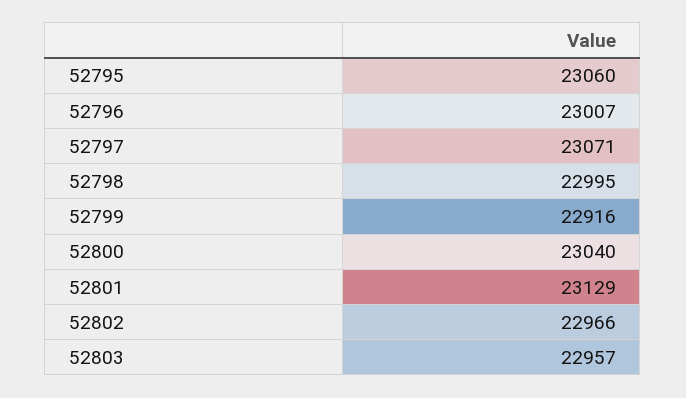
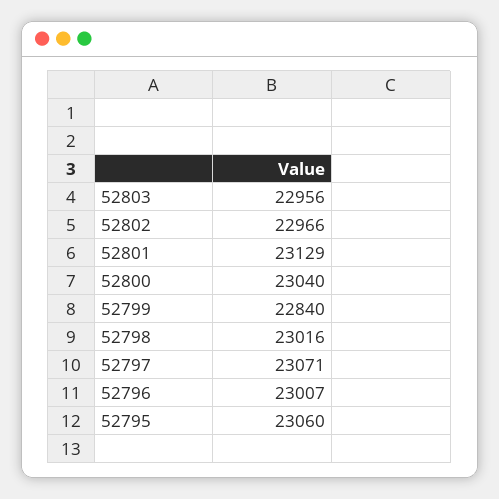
  {
    "52795": 23060,
    "52796": 23007,
    "52797": 23071,
-   "52798": 22995,
+   "52798": 23016,
-   "52799": 22916,
+   "52799": 22840,
    "52800": 23040,
    "52801": 23129,
    "52802": 22966,
-   "52803": 22957
+   "52803": 22956
  }

